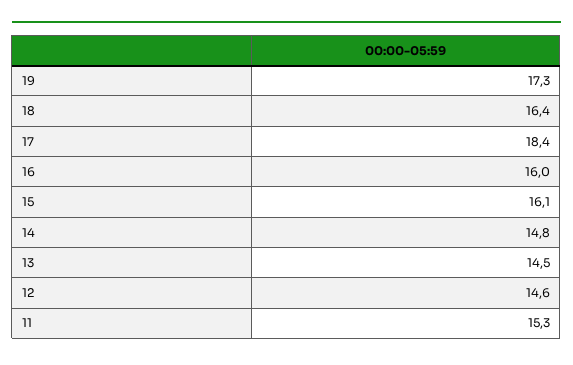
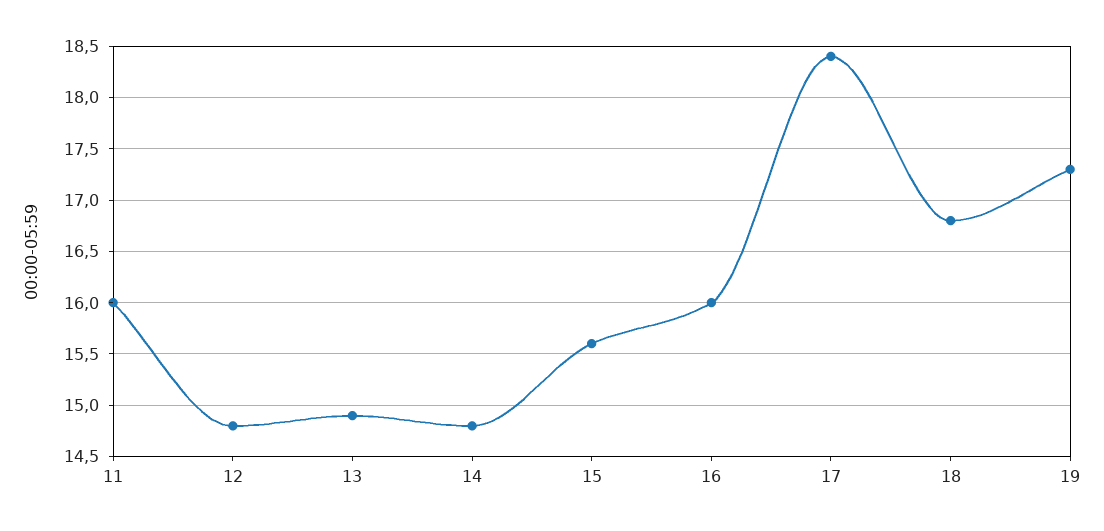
  {
    "19": 17.3,
-   "18": 16.4,
+   "18": 16.8,
    "17": 18.4,
    "16": 16,
-   "15": 16.1,
+   "15": 15.6,
    "14": 14.8,
-   "13": 14.5,
+   "13": 14.9,
-   "12": 14.6,
+   "12": 14.8,
-   "11": 15.3
+   "11": 16
  }

